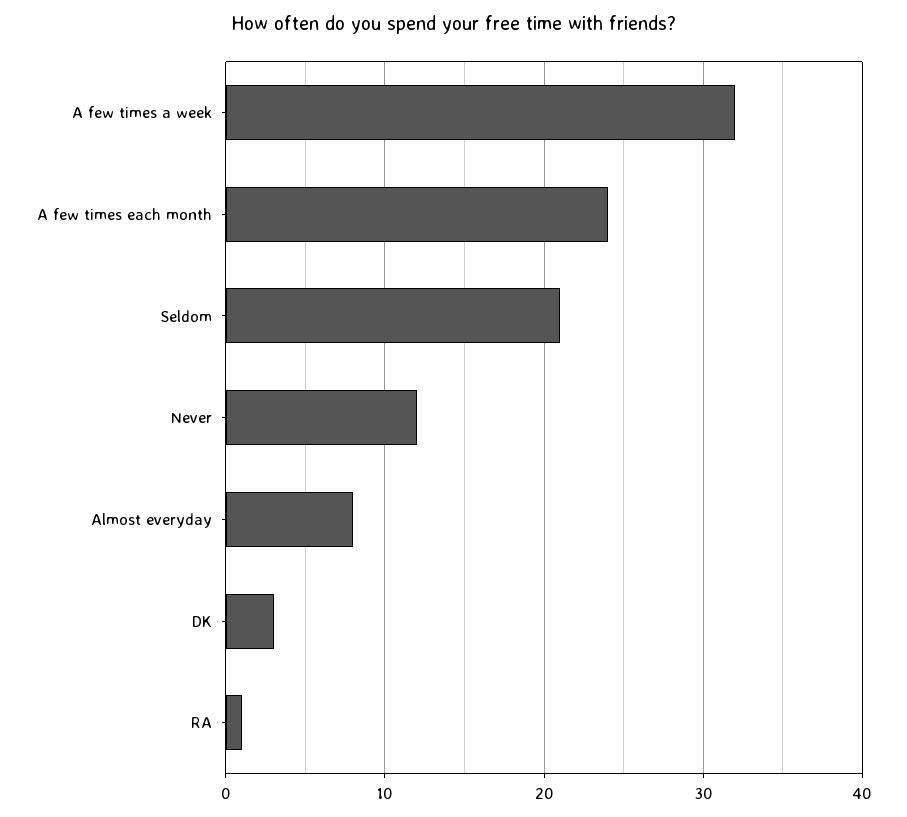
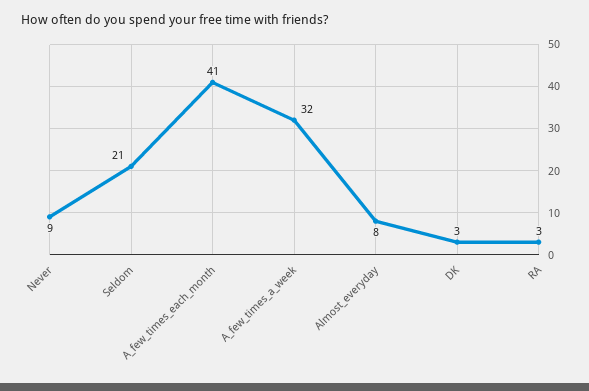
  {
    "A few times a week": 32,
-   "A few times each month": 24,
+   "A few times each month": 41,
    "Seldom": 21,
-   "Never": 12,
+   "Never": 9,
    "Almost everyday": 8,
    "DK": 3,
-   "RA": 1
+   "RA": 3
  }

